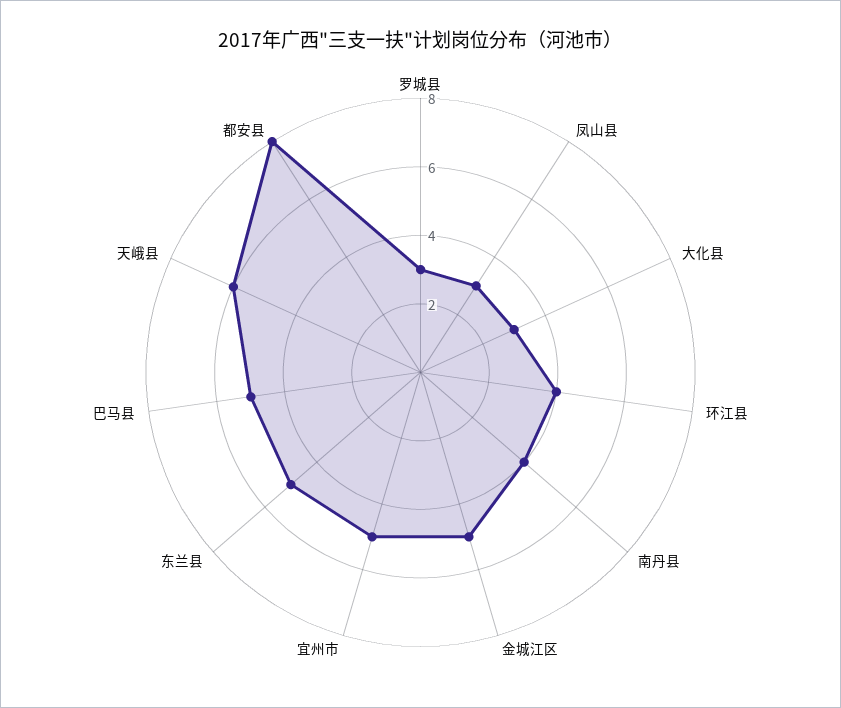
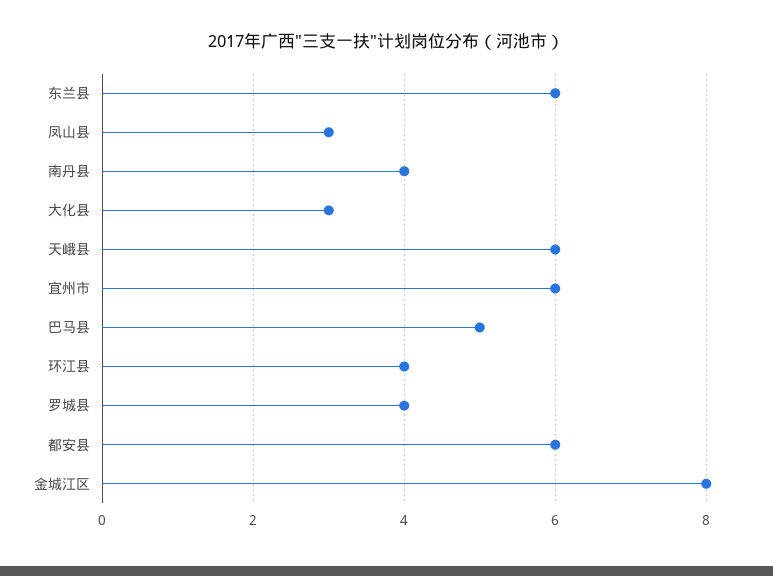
  {
-   "罗城县": 3,
+   "罗城县": 4,
    "凤山县": 3,
    "大化县": 3,
    "环江县": 4,
    "南丹县": 4,
-   "金城江区": 5,
+   "金城江区": 8,
-   "宜州市": 5,
+   "宜州市": 6,
-   "东兰县": 5,
+   "东兰县": 6,
    "巴马县": 5,
    "天峨县": 6,
-   "都安县": 8
+   "都安县": 6
  }

